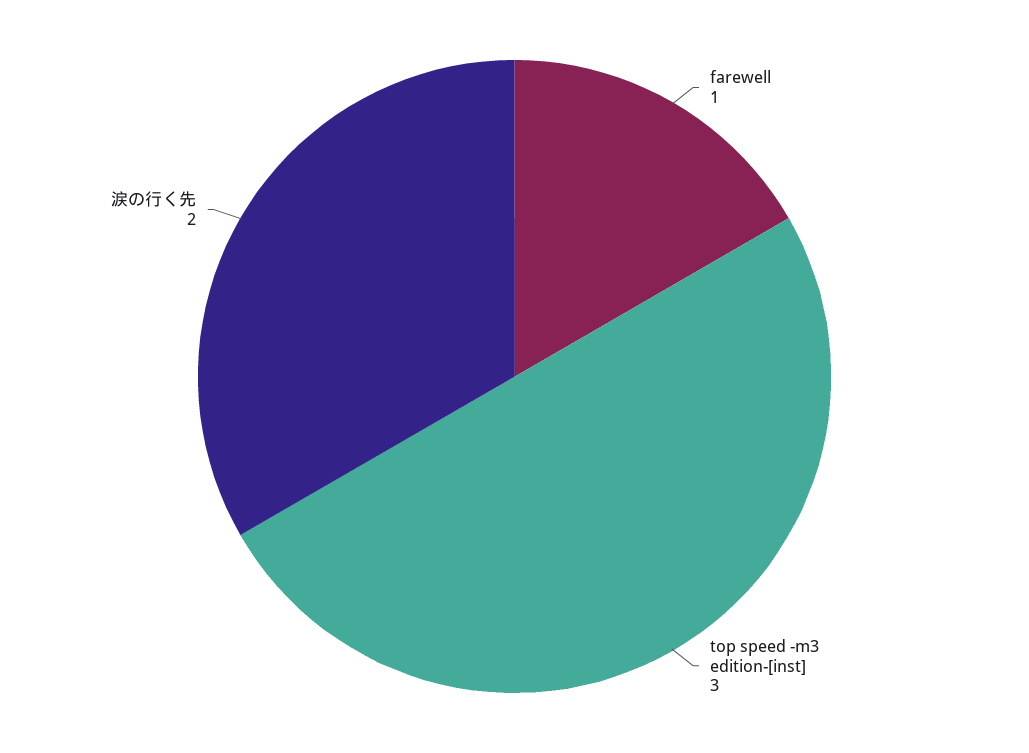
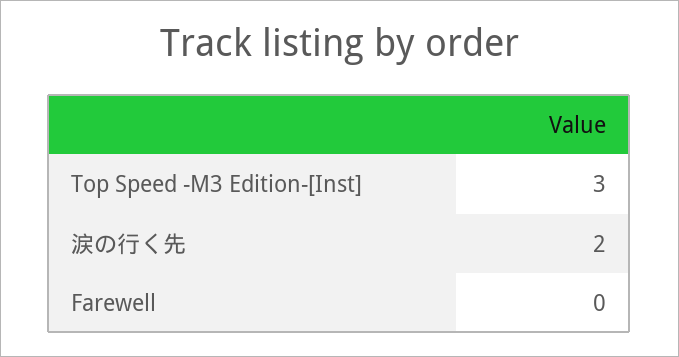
  {
-   "farewell": 1,
+   "farewell": 0,
    "top speed -m3 edition-[inst]": 3,
    "涙の行く先": 2
  }

